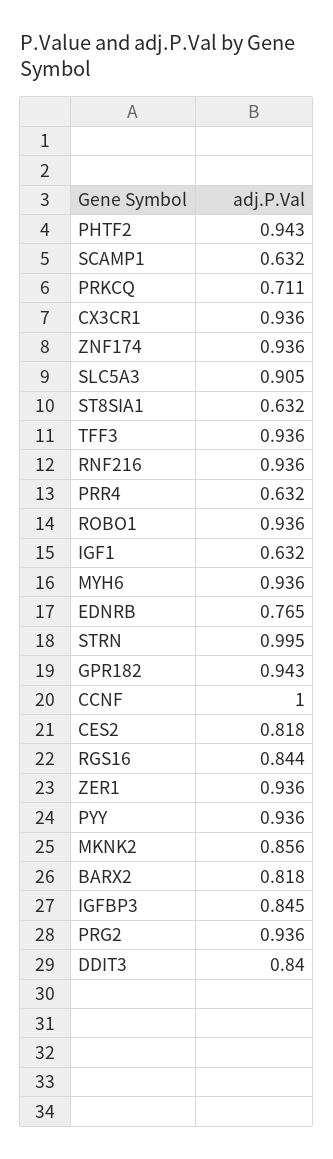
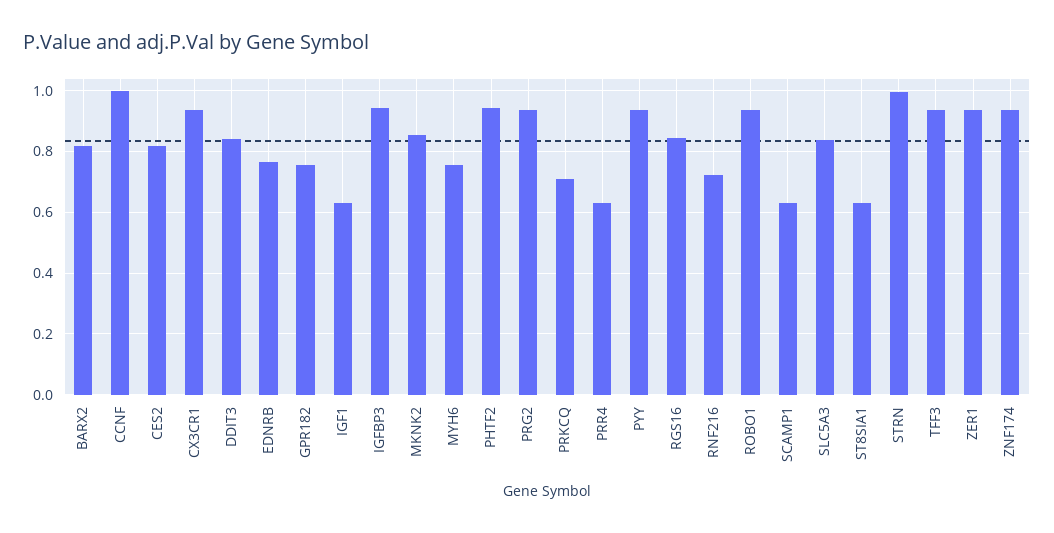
  {
    "PHTF2": 0.943,
    "SCAMP1": 0.632,
    "PRKCQ": 0.711,
    "CX3CR1": 0.936,
    "ZNF174": 0.936,
-   "SLC5A3": 0.905,
+   "SLC5A3": 0.84,
    "ST8SIA1": 0.632,
    "TFF3": 0.936,
-   "RNF216": 0.936,
+   "RNF216": 0.72,
    "PRR4": 0.632,
    "ROBO1": 0.936,
    "IGF1": 0.632,
-   "MYH6": 0.936,
+   "MYH6": 0.76,
    "EDNRB": 0.765,
    "STRN": 0.995,
-   "GPR182": 0.943,
+   "GPR182": 0.76,
    "CCNF": 1,
    "CES2": 0.818,
    "RGS16": 0.844,
    "ZER1": 0.936,
    "PYY": 0.936,
    "MKNK2": 0.856,
    "BARX2": 0.818,
-   "IGFBP3": 0.845,
+   "IGFBP3": 0.94,
    "PRG2": 0.936,
    "DDIT3": 0.84
  }

